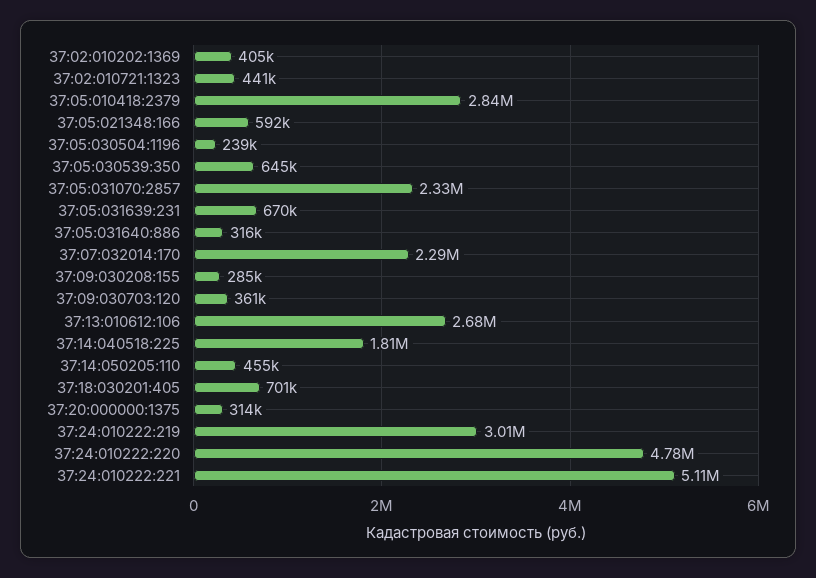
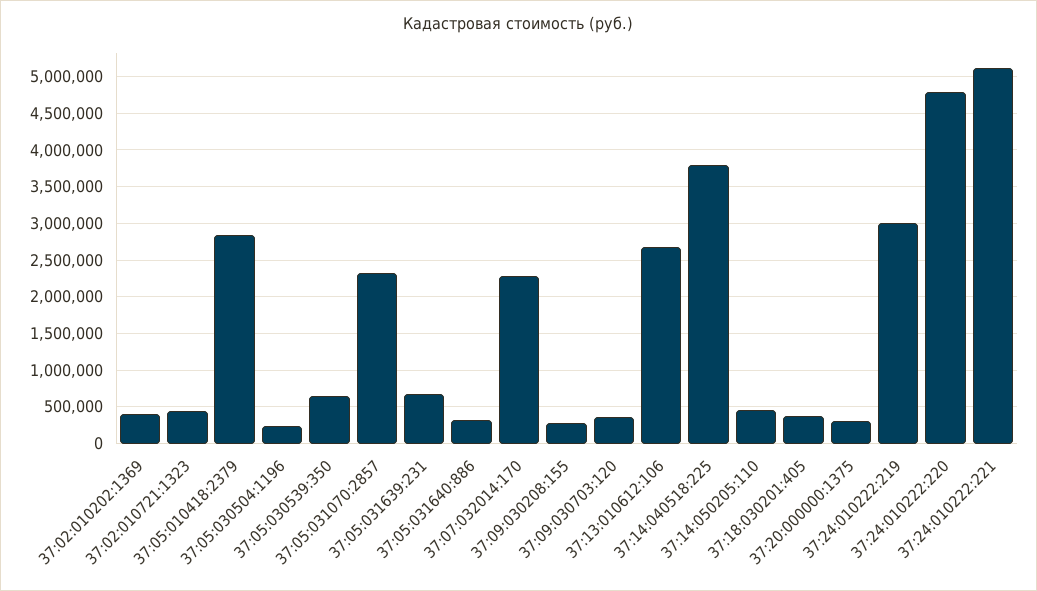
  {
    "37:02:010202:1369": 405000,
    "37:02:010721:1323": 441000,
    "37:05:010418:2379": 2840000,
-   "37:05:021348:166": 592000,
    "37:05:030504:1196": 239000,
    "37:05:030539:350": 645000,
    "37:05:031070:2857": 2330000,
    "37:05:031639:231": 670000,
    "37:05:031640:886": 316000,
    "37:07:032014:170": 2290000,
    "37:09:030208:155": 285000,
    "37:09:030703:120": 361000,
    "37:13:010612:106": 2680000,
-   "37:14:040518:225": 1810000,
+   "37:14:040518:225": 3800000,
    "37:14:050205:110": 455000,
-   "37:18:030201:405": 701000,
+   "37:18:030201:405": 400000,
    "37:20:000000:1375": 314000,
    "37:24:010222:219": 3010000,
    "37:24:010222:220": 4780000,
    "37:24:010222:221": 5110000
  }

